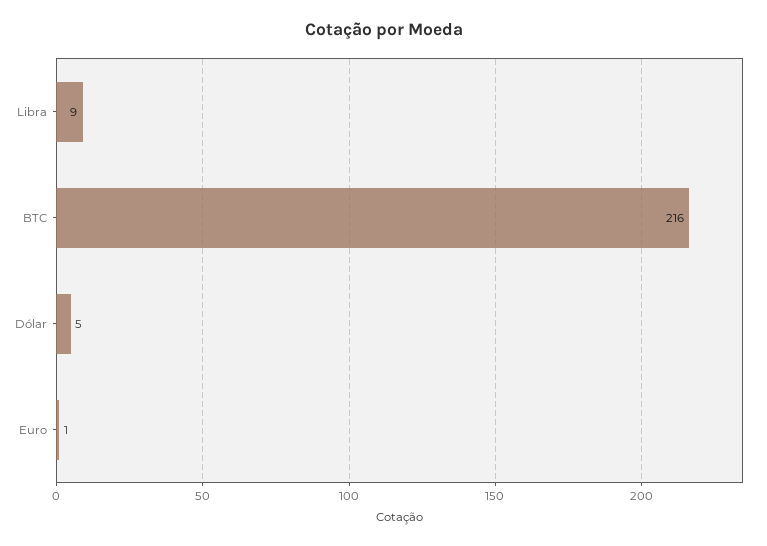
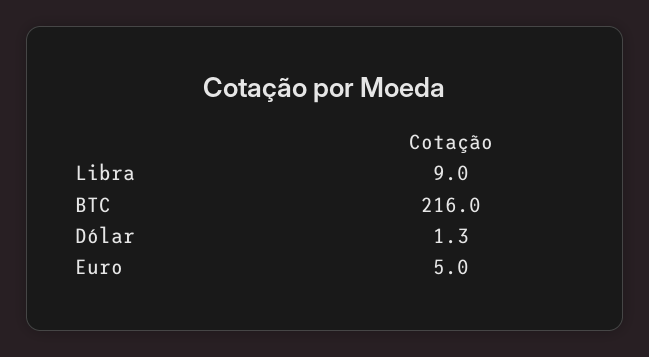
  {
    "Libra": 9,
    "BTC": 216,
-   "Dólar": 5,
+   "Dólar": 1.3,
-   "Euro": 1
+   "Euro": 5
  }

